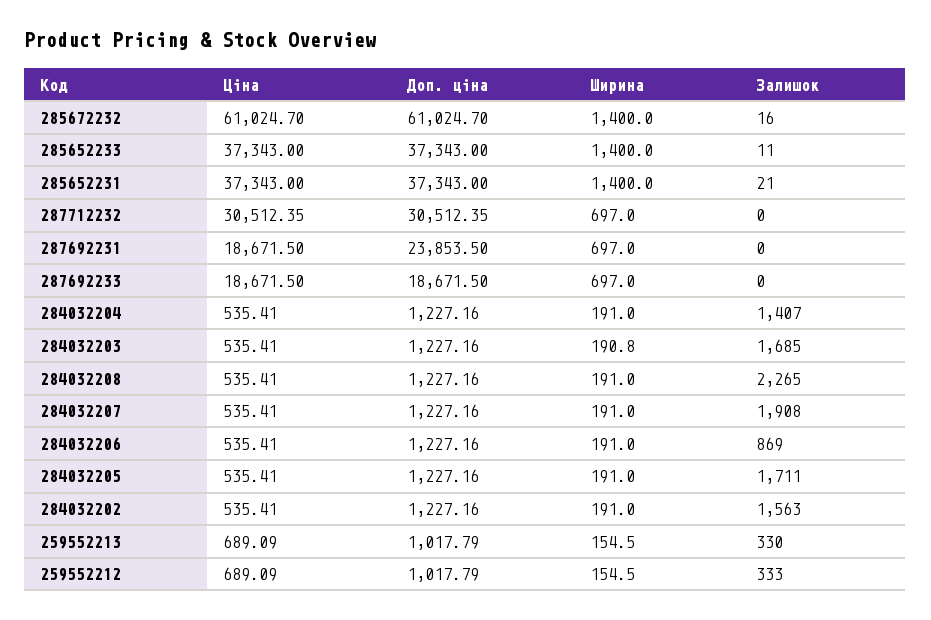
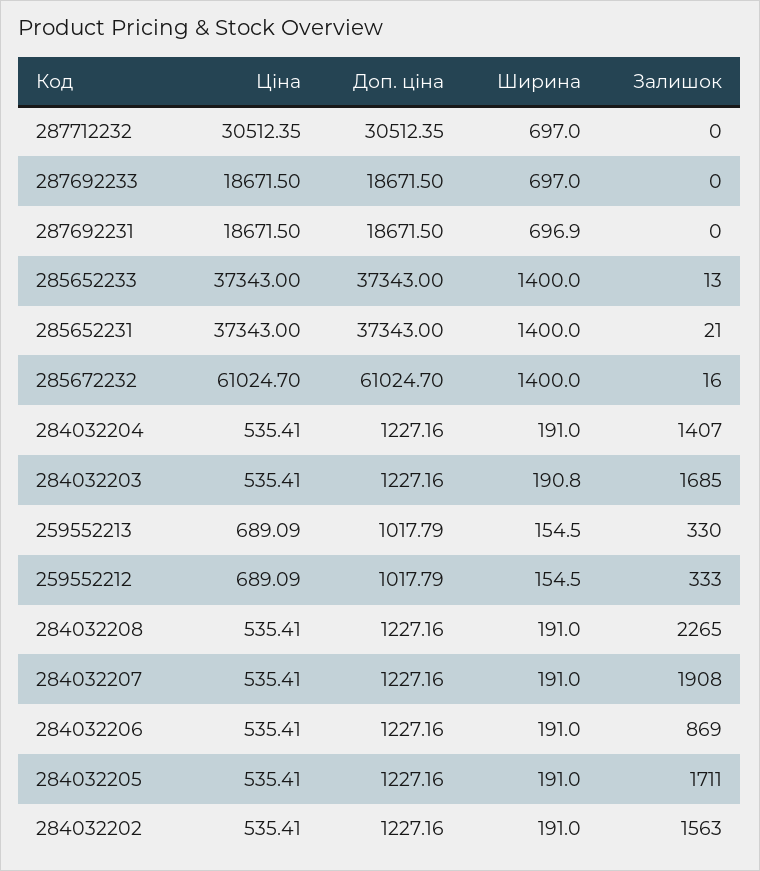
  {
    "Ціна": {
      "285672232": 61024.7,
      "285652233": 37343,
      "285652231": 37343,
      "287712232": 30512.35,
      "287692231": 18671.5,
      "287692233": 18671.5,
      "284032204": 535.41,
      "284032203": 535.41,
      "284032208": 535.41,
      "284032207": 535.41,
      "284032206": 535.41,
      "284032205": 535.41,
      "284032202": 535.41,
      "259552213": 689.09,
      "259552212": 689.09
    },
    "Доп. ціна": {
      "285672232": 61024.7,
      "285652233": 37343,
      "285652231": 37343,
      "287712232": 30512.35,
-     "287692231": 23853.5,
+     "287692231": 18671.5,
      "287692233": 18671.5,
      "284032204": 1227.16,
      "284032203": 1227.16,
      "284032208": 1227.16,
      "284032207": 1227.16,
      "284032206": 1227.16,
      "284032205": 1227.16,
      "284032202": 1227.16,
      "259552213": 1017.79,
      "259552212": 1017.79
    },
    "Ширина": {
      "285672232": 1400,
      "285652233": 1400,
      "285652231": 1400,
      "287712232": 697,
-     "287692231": 697,
+     "287692231": 696.9,
      "287692233": 697,
      "284032204": 191,
      "284032203": 190.8,
      "284032208": 191,
      "284032207": 191,
      "284032206": 191,
      "284032205": 191,
      "284032202": 191,
      "259552213": 154.5,
      "259552212": 154.5
    },
    "Залишок": {
      "285672232": 16,
-     "285652233": 11,
+     "285652233": 13,
      "285652231": 21,
      "287712232": 0,
      "287692231": 0,
      "287692233": 0,
      "284032204": 1407,
      "284032203": 1685,
      "284032208": 2265,
      "284032207": 1908,
      "284032206": 869,
      "284032205": 1711,
      "284032202": 1563,
      "259552213": 330,
      "259552212": 333
    }
  }

